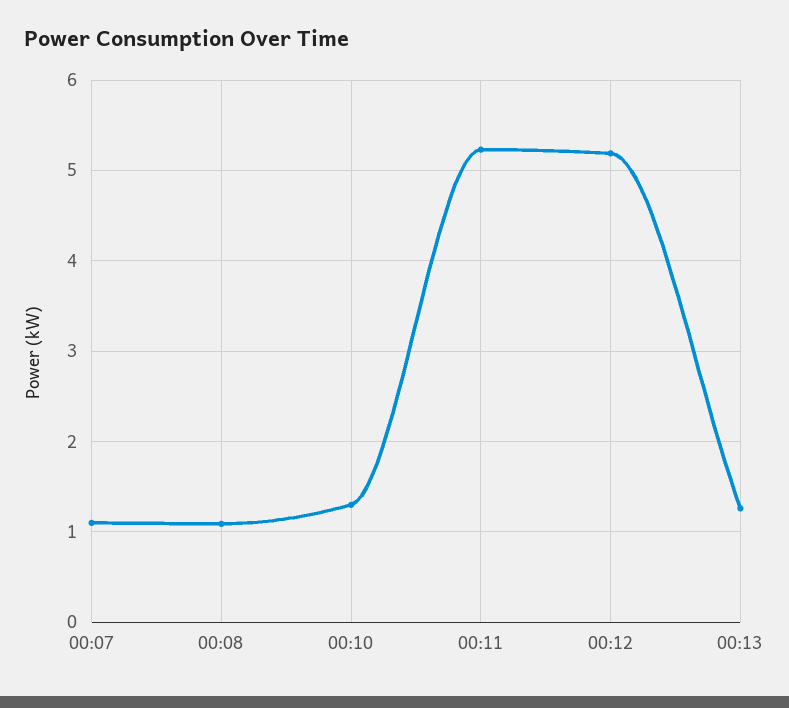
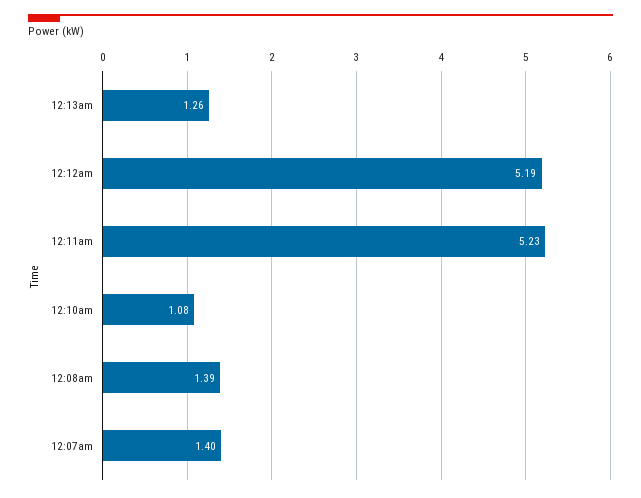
  {
-   "00:07": 1.1,
+   "00:07": 1.4,
-   "00:08": 1.1,
+   "00:08": 1.39,
-   "00:10": 1.3,
+   "00:10": 1.08,
    "00:11": 5.23,
    "00:12": 5.19,
    "00:13": 1.26
  }

